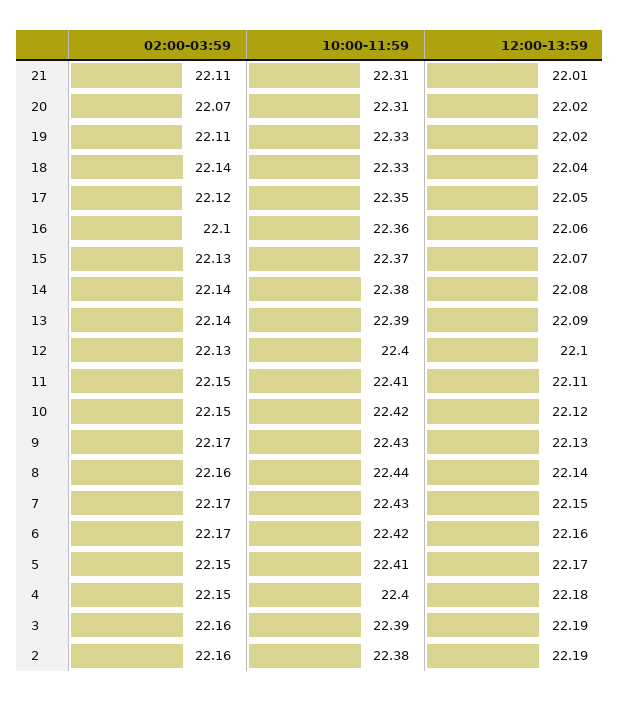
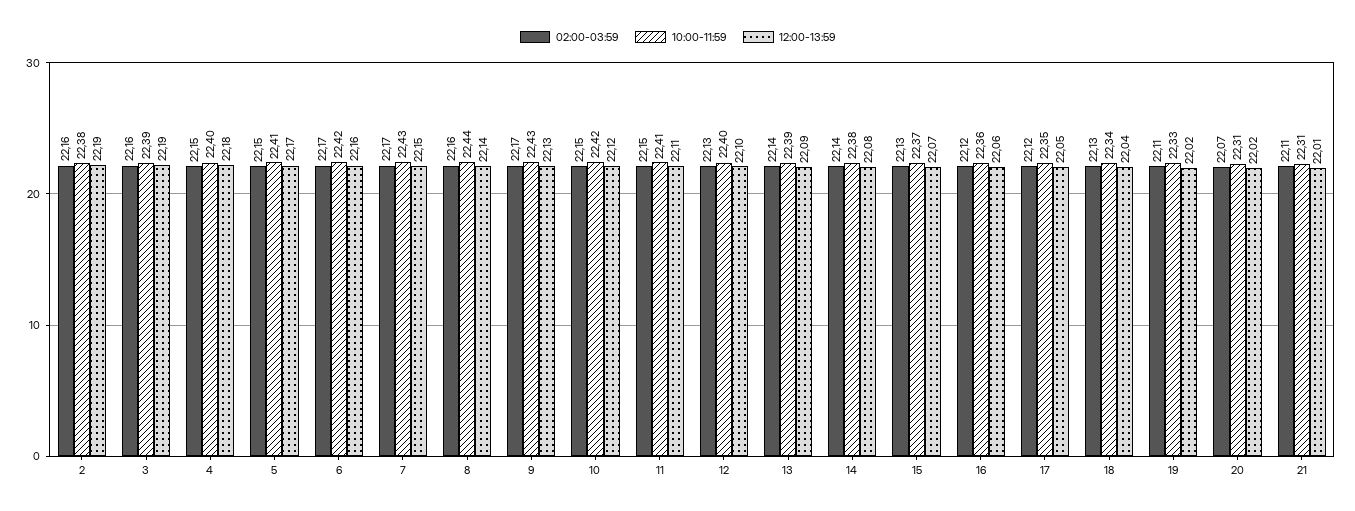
  {
    "02:00-03:59": {
      "21": 22.11,
      "20": 22.07,
      "19": 22.11,
-     "18": 22.14,
+     "18": 22.13,
      "17": 22.12,
-     "16": 22.1,
+     "16": 22.12,
      "15": 22.13,
      "14": 22.14,
      "13": 22.14,
      "12": 22.13,
      "11": 22.15,
      "10": 22.15,
      "9": 22.17,
      "8": 22.16,
      "7": 22.17,
      "6": 22.17,
      "5": 22.15,
      "4": 22.15,
      "3": 22.16,
      "2": 22.16
    },
    "10:00-11:59": {
      "21": 22.31,
      "20": 22.31,
      "19": 22.33,
-     "18": 22.33,
+     "18": 22.34,
      "17": 22.35,
      "16": 22.36,
      "15": 22.37,
      "14": 22.38,
      "13": 22.39,
      "12": 22.4,
      "11": 22.41,
      "10": 22.42,
      "9": 22.43,
      "8": 22.44,
      "7": 22.43,
      "6": 22.42,
      "5": 22.41,
      "4": 22.4,
      "3": 22.39,
      "2": 22.38
    },
    "12:00-13:59": {
      "21": 22.01,
      "20": 22.02,
      "19": 22.02,
      "18": 22.04,
      "17": 22.05,
      "16": 22.06,
      "15": 22.07,
      "14": 22.08,
      "13": 22.09,
      "12": 22.1,
      "11": 22.11,
      "10": 22.12,
      "9": 22.13,
      "8": 22.14,
      "7": 22.15,
      "6": 22.16,
      "5": 22.17,
      "4": 22.18,
      "3": 22.19,
      "2": 22.19
    }
  }

